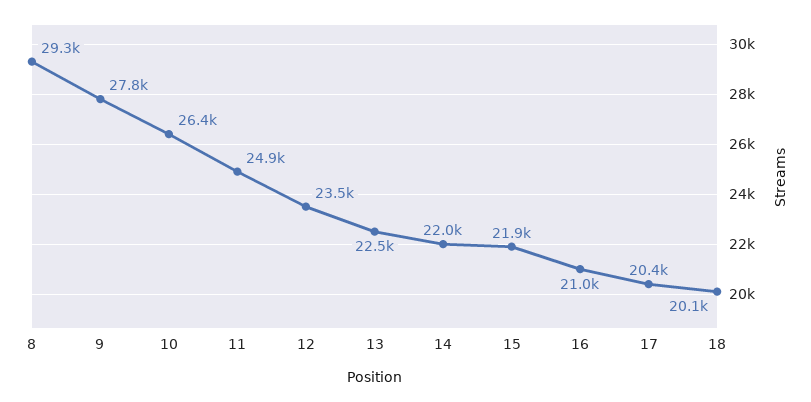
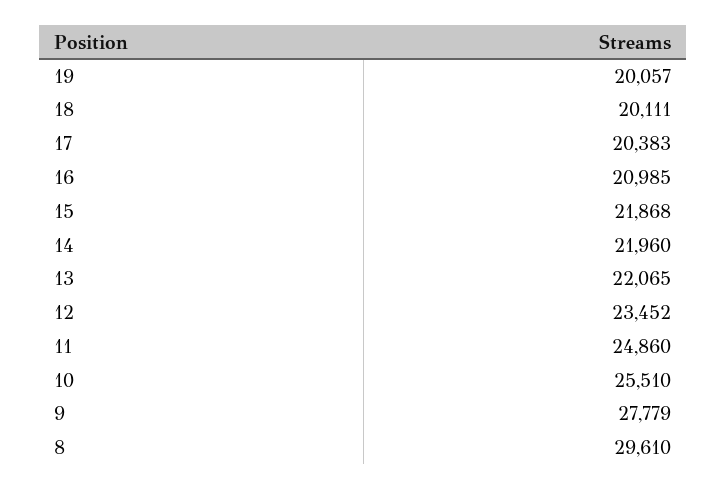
  {
-   "8": 29300,
+   "8": 29610,
    "9": 27779,
-   "10": 26400,
+   "10": 25510,
    "11": 24860,
    "12": 23452,
-   "13": 22500,
+   "13": 22065,
    "14": 21960,
    "15": 21868,
    "16": 20985,
    "17": 20383,
-   "18": 20111
+   "18": 20111,
+   "19": 20057
  }

